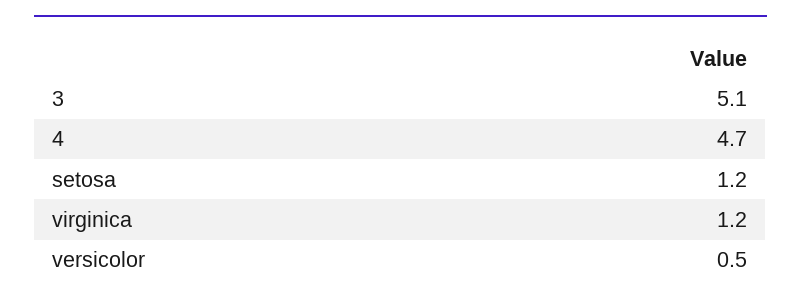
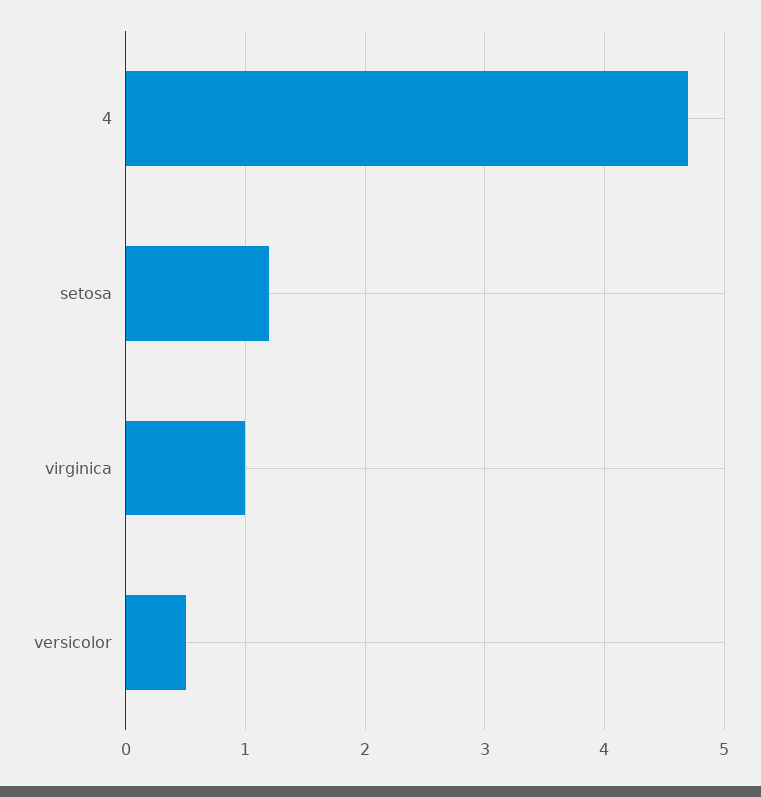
  {
-   "3": 5.1,
    "4": 4.7,
    "setosa": 1.2,
-   "virginica": 1.2,
+   "virginica": 1,
    "versicolor": 0.5
  }

